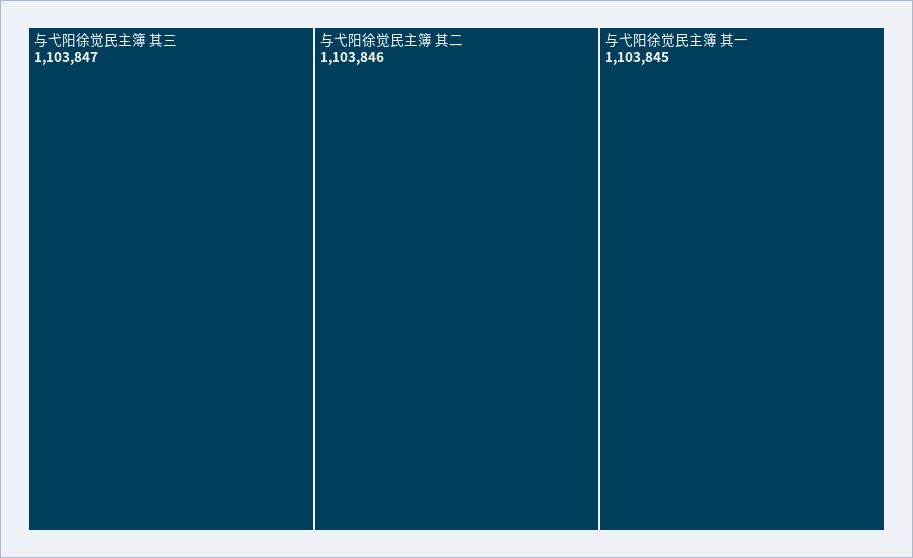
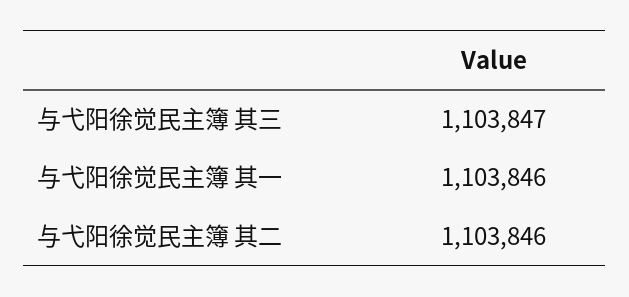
  {
    "与弋阳徐觉民主簿 其三": 1103847,
    "与弋阳徐觉民主簿 其二": 1103846,
-   "与弋阳徐觉民主簿 其一": 1103845
+   "与弋阳徐觉民主簿 其一": 1103846
  }

